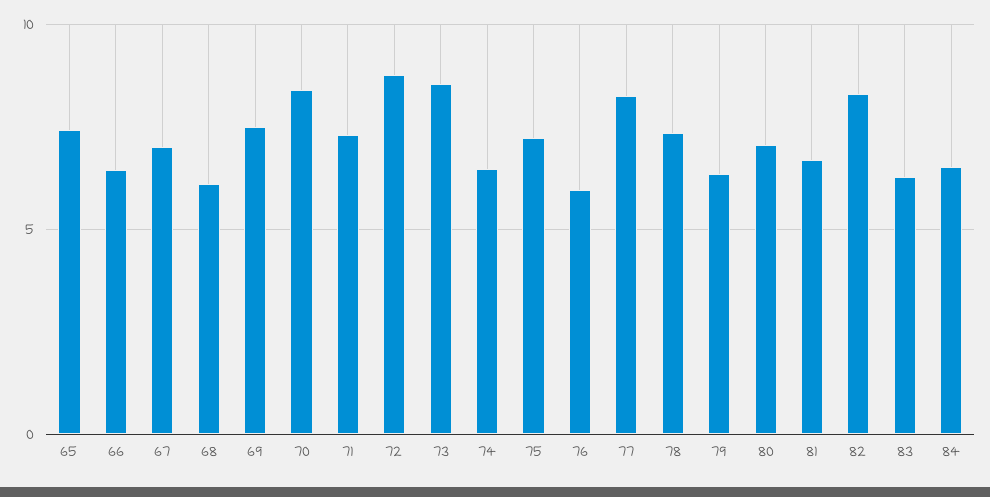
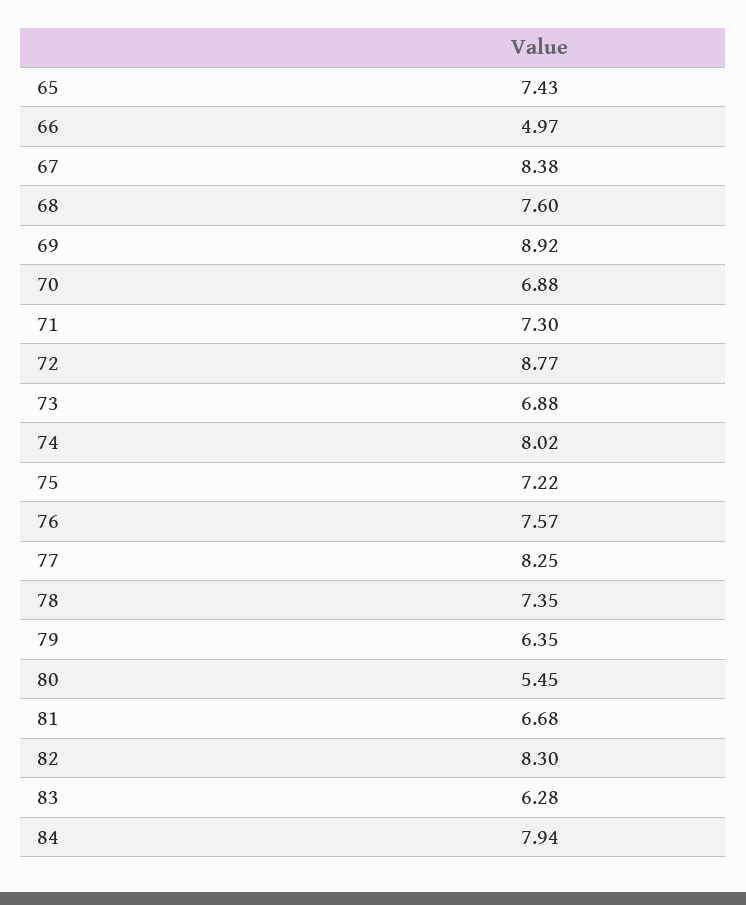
  {
    "65": 7.43,
-   "66": 6.5,
+   "66": 4.97,
-   "67": 7,
+   "67": 8.38,
-   "68": 6,
+   "68": 7.6,
-   "69": 7.5,
+   "69": 8.92,
-   "70": 8.5,
+   "70": 6.88,
    "71": 7.3,
    "72": 8.77,
-   "73": 8.5,
+   "73": 6.88,
-   "74": 6.5,
+   "74": 8.02,
    "75": 7.22,
-   "76": 6,
+   "76": 7.57,
    "77": 8.25,
    "78": 7.35,
    "79": 6.35,
-   "80": 7,
+   "80": 5.45,
    "81": 6.68,
    "82": 8.3,
    "83": 6.28,
-   "84": 6.5
+   "84": 7.94
  }

